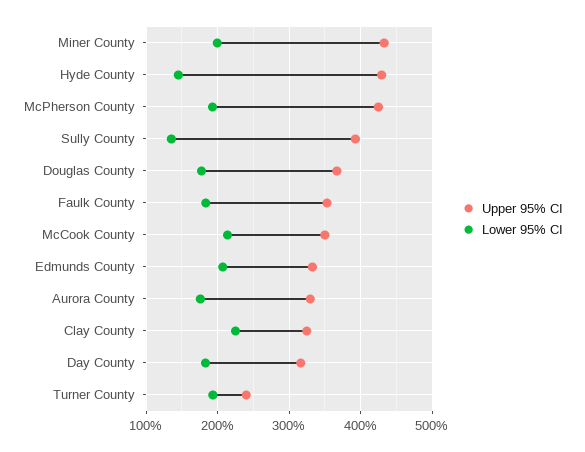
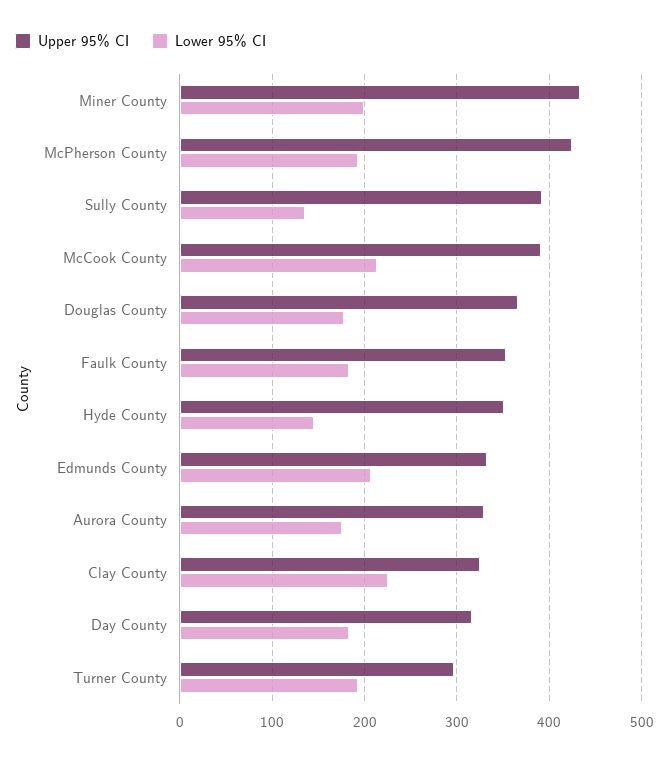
  {
    "Upper 95% CI": {
      "Miner County": 430,
-     "Hyde County": 430,
+     "Hyde County": 350,
      "McPherson County": 420,
      "Sully County": 390,
      "Douglas County": 370,
      "Faulk County": 350,
-     "McCook County": 350,
+     "McCook County": 390,
      "Edmunds County": 330,
      "Aurora County": 330,
      "Clay County": 320,
      "Day County": 320,
-     "Turner County": 240
+     "Turner County": 300
    },
    "Lower 95% CI": {
      "Miner County": 200,
      "Hyde County": 150,
      "McPherson County": 190,
      "Sully County": 140,
      "Douglas County": 180,
      "Faulk County": 180,
      "McCook County": 210,
      "Edmunds County": 210,
      "Aurora County": 180,
      "Clay County": 220,
      "Day County": 180,
      "Turner County": 190
    }
  }

